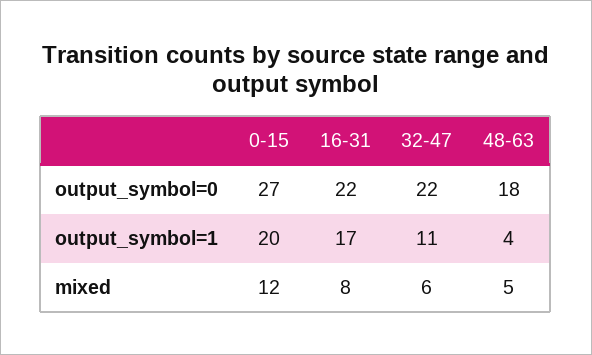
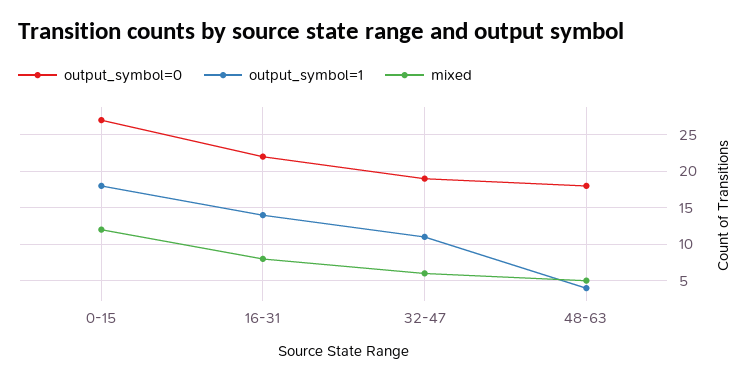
  {
    "output_symbol=0": {
      "0-15": 27,
      "16-31": 22,
-     "32-47": 22,
+     "32-47": 19,
      "48-63": 18
    },
    "output_symbol=1": {
-     "0-15": 20,
+     "0-15": 18,
-     "16-31": 17,
+     "16-31": 14,
      "32-47": 11,
      "48-63": 4
    },
    "mixed": {
      "0-15": 12,
      "16-31": 8,
      "32-47": 6,
      "48-63": 5
    }
  }

